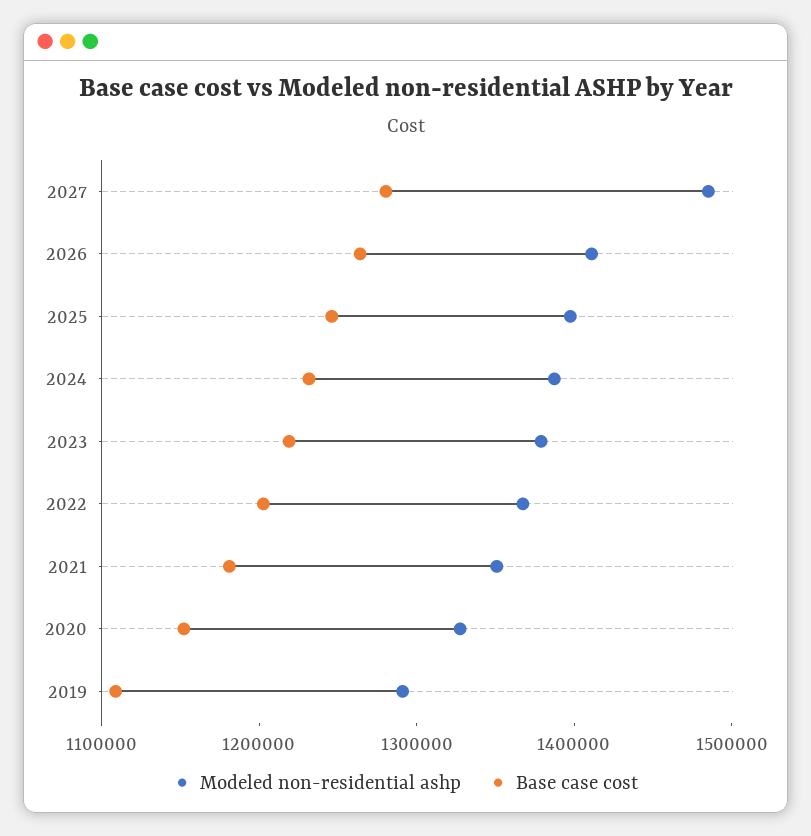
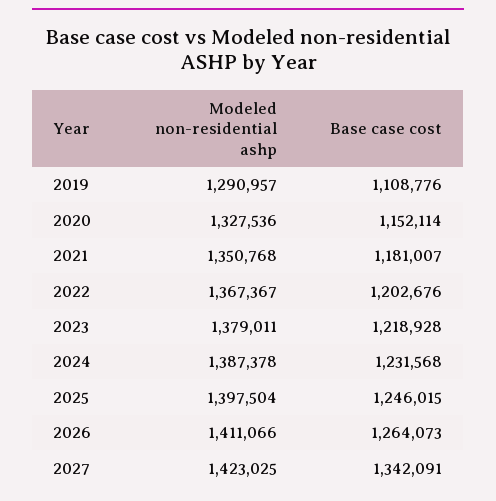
  {
    "Modeled non-residential ashp": {
-     "2027": 1480000,
+     "2027": 1423025,
      "2026": 1411066,
      "2025": 1397504,
      "2024": 1387378,
      "2023": 1379011,
      "2022": 1367367,
      "2021": 1350768,
      "2020": 1327536,
      "2019": 1290957
    },
    "Base case cost": {
-     "2027": 1280000,
+     "2027": 1342091,
      "2026": 1264073,
      "2025": 1246015,
      "2024": 1231568,
      "2023": 1218928,
      "2022": 1202676,
      "2021": 1181007,
      "2020": 1152114,
      "2019": 1108776
    }
  }

